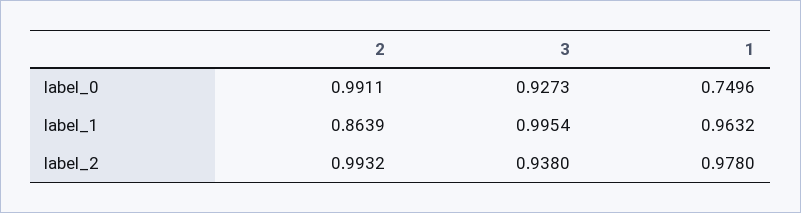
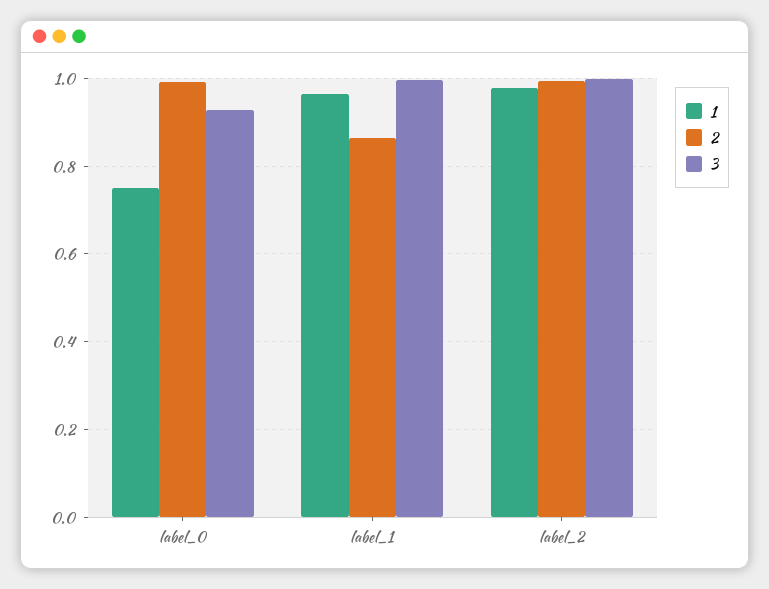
  {
    "2": {
      "label_0": 0.9911,
      "label_1": 0.8639,
      "label_2": 0.9932
    },
    "3": {
      "label_0": 0.9273,
      "label_1": 0.9954,
-     "label_2": 0.938
+     "label_2": 1
    },
    "1": {
      "label_0": 0.7496,
      "label_1": 0.9632,
      "label_2": 0.978
    }
  }

